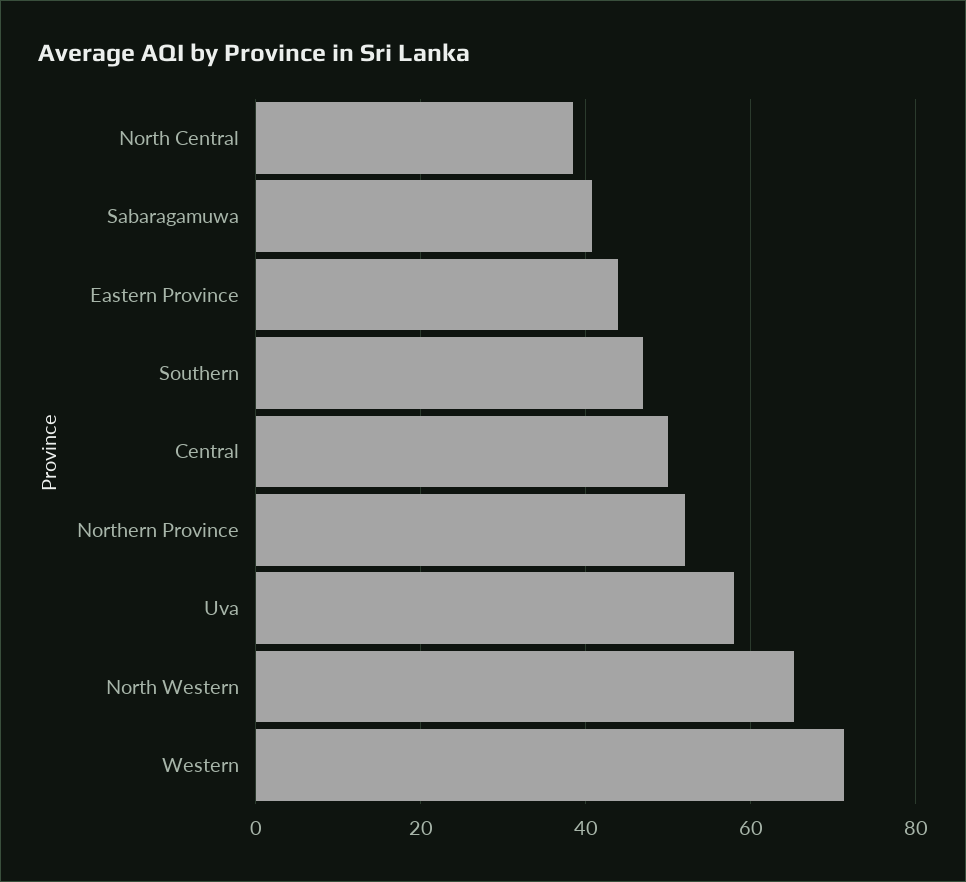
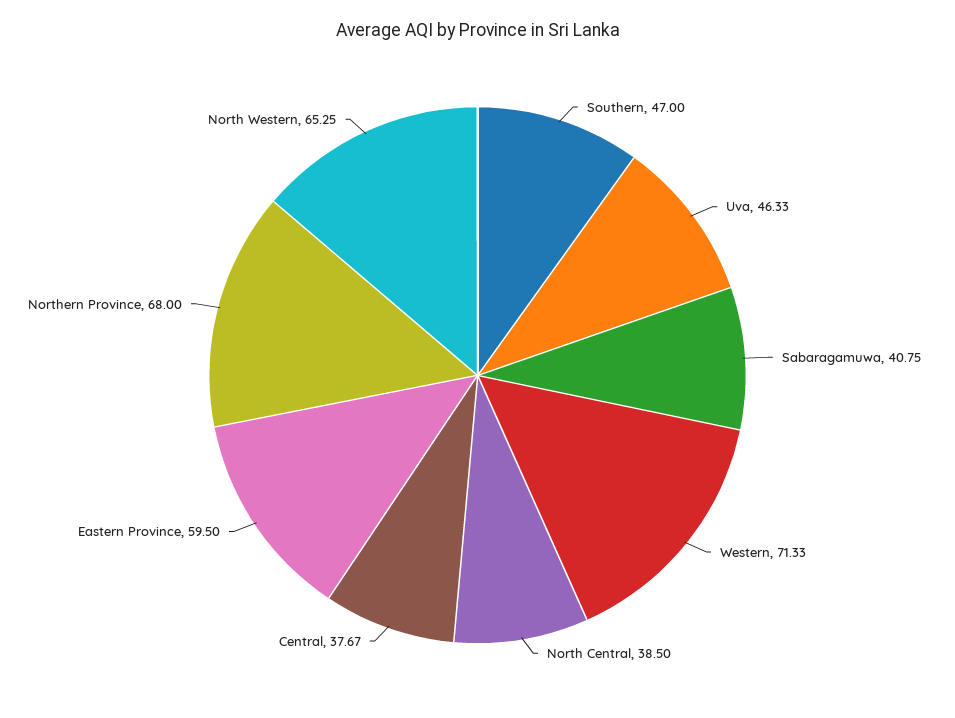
  {
    "North Central": 38.5,
    "Sabaragamuwa": 40.75,
-   "Eastern Province": 44,
+   "Eastern Province": 59.5,
    "Southern": 47,
-   "Central": 50,
+   "Central": 37.67,
-   "Northern Province": 52,
+   "Northern Province": 68,
-   "Uva": 58,
+   "Uva": 46.33,
    "North Western": 65.25,
    "Western": 71.33
  }

